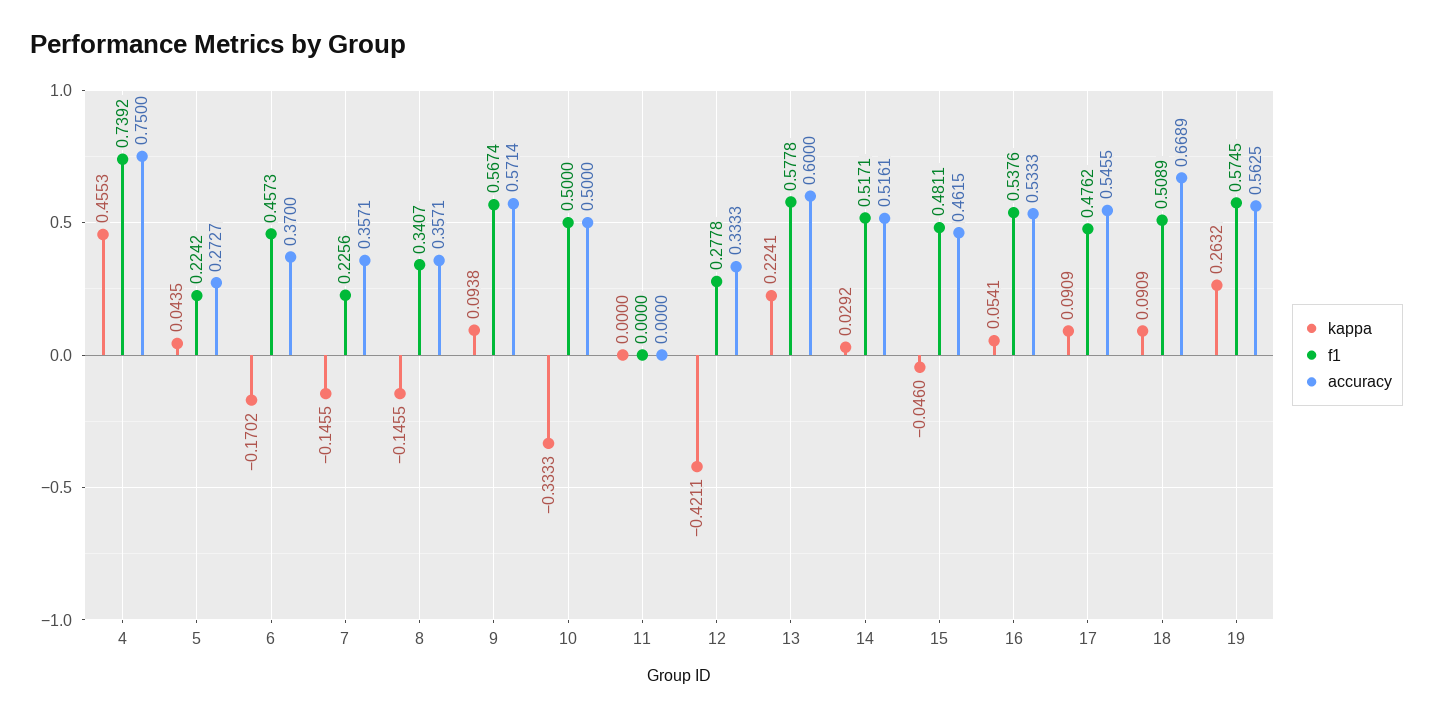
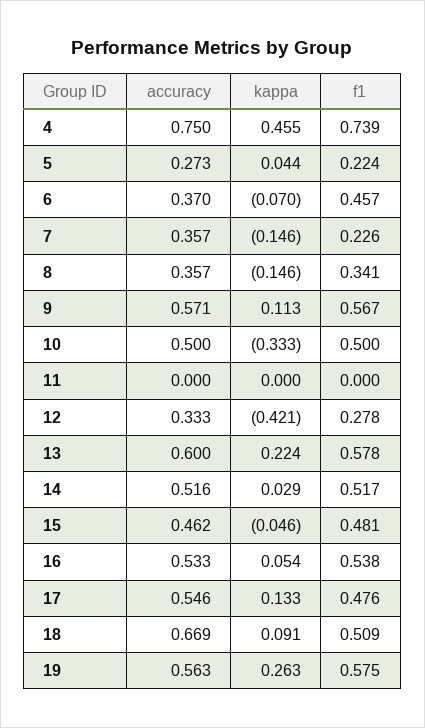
  {
    "kappa": {
      "4": 0.4553,
      "5": 0.0435,
-     "6": -0.1702,
+     "6": -0.07,
      "7": -0.1455,
      "8": -0.1455,
-     "9": 0.0938,
+     "9": 0.113,
      "10": -0.3333,
      "11": 0,
      "12": -0.4211,
      "13": 0.2241,
      "14": 0.0292,
      "15": -0.046,
      "16": 0.0541,
-     "17": 0.0909,
+     "17": 0.133,
      "18": 0.0909,
      "19": 0.2632
    },
    "f1": {
      "4": 0.7392,
      "5": 0.2242,
      "6": 0.4573,
      "7": 0.2256,
      "8": 0.3407,
      "9": 0.5674,
      "10": 0.5,
      "11": 0,
      "12": 0.2778,
      "13": 0.5778,
      "14": 0.5171,
      "15": 0.4811,
      "16": 0.5376,
      "17": 0.4762,
      "18": 0.5089,
      "19": 0.5745
    },
    "accuracy": {
      "4": 0.75,
      "5": 0.2727,
      "6": 0.37,
      "7": 0.3571,
      "8": 0.3571,
      "9": 0.5714,
      "10": 0.5,
      "11": 0,
      "12": 0.3333,
      "13": 0.6,
      "14": 0.5161,
      "15": 0.4615,
      "16": 0.5333,
      "17": 0.5455,
      "18": 0.6689,
      "19": 0.5625
    }
  }

